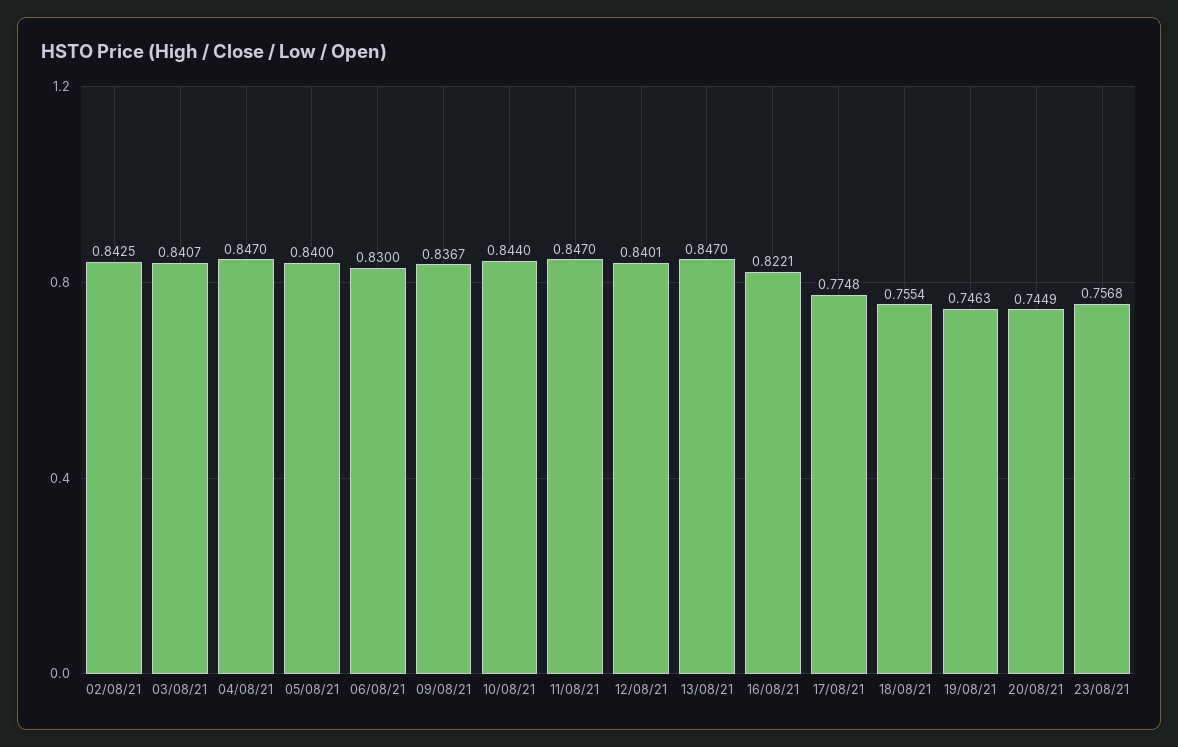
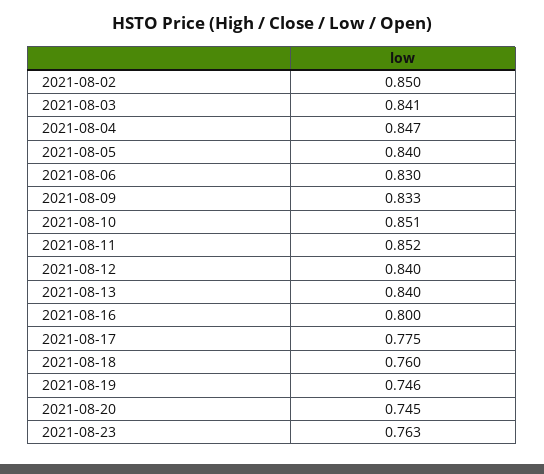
  {
-   "02/08/21": 0.8425,
+   "02/08/21": 0.85,
    "03/08/21": 0.8407,
    "04/08/21": 0.847,
    "05/08/21": 0.84,
    "06/08/21": 0.83,
-   "09/08/21": 0.8367,
+   "09/08/21": 0.833,
-   "10/08/21": 0.844,
+   "10/08/21": 0.851,
-   "11/08/21": 0.847,
+   "11/08/21": 0.852,
    "12/08/21": 0.8401,
-   "13/08/21": 0.847,
+   "13/08/21": 0.84,
-   "16/08/21": 0.8221,
+   "16/08/21": 0.8,
    "17/08/21": 0.7748,
-   "18/08/21": 0.7554,
+   "18/08/21": 0.76,
    "19/08/21": 0.7463,
    "20/08/21": 0.7449,
-   "23/08/21": 0.7568
+   "23/08/21": 0.763
  }

